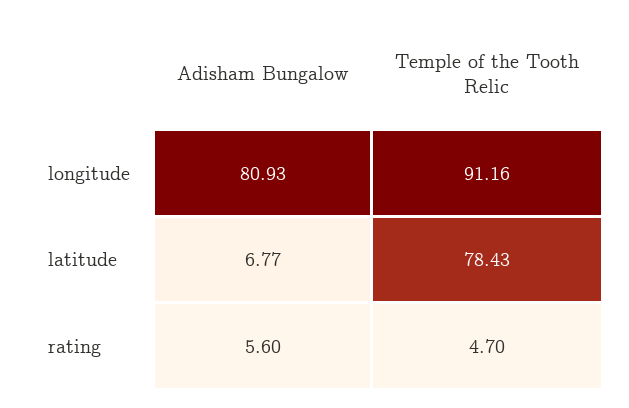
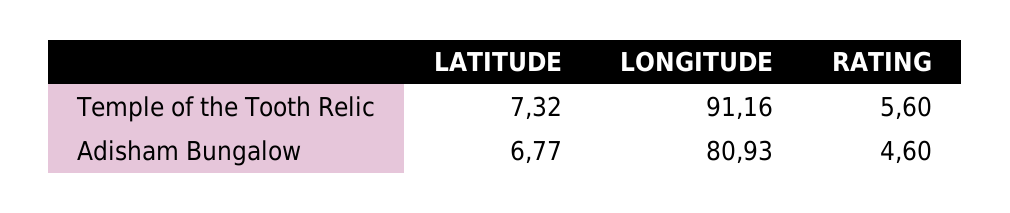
  {
    "Adisham Bungalow": {
      "longitude": 80.93,
      "latitude": 6.77,
-     "rating": 5.6
+     "rating": 4.6
    },
    "Temple of the Tooth Relic": {
      "longitude": 91.16,
-     "latitude": 78.43,
+     "latitude": 7.32,
-     "rating": 4.7
+     "rating": 5.6
    }
  }

